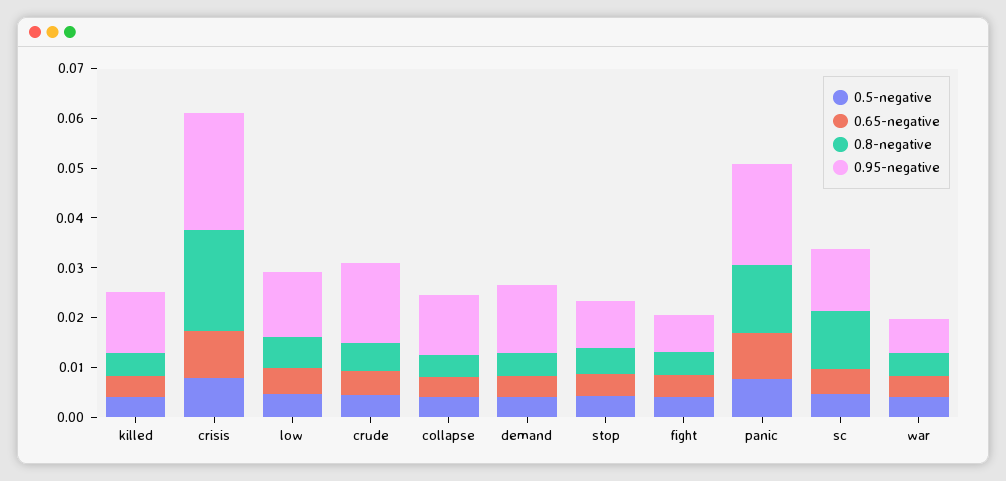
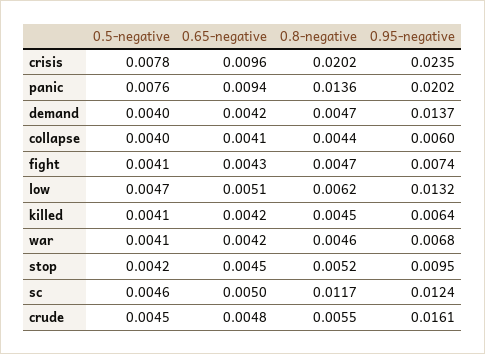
  {
    "0.5-negative": {
      "killed": 0.0041,
      "crisis": 0.0078,
      "low": 0.0047,
      "crude": 0.0045,
      "collapse": 0.004,
      "demand": 0.004,
      "stop": 0.0042,
      "fight": 0.0041,
      "panic": 0.0076,
      "sc": 0.0046,
      "war": 0.0041
    },
    "0.65-negative": {
      "killed": 0.0042,
      "crisis": 0.0096,
      "low": 0.0051,
      "crude": 0.0048,
      "collapse": 0.0041,
      "demand": 0.0042,
      "stop": 0.0045,
      "fight": 0.0043,
      "panic": 0.0094,
      "sc": 0.005,
      "war": 0.0042
    },
    "0.8-negative": {
      "killed": 0.0045,
      "crisis": 0.0202,
      "low": 0.0062,
      "crude": 0.0055,
      "collapse": 0.0044,
      "demand": 0.0047,
      "stop": 0.0052,
      "fight": 0.0047,
      "panic": 0.0136,
      "sc": 0.0117,
      "war": 0.0046
    },
    "0.95-negative": {
-     "killed": 0.012,
+     "killed": 0.0064,
      "crisis": 0.0235,
      "low": 0.0132,
      "crude": 0.0161,
-     "collapse": 0.012,
+     "collapse": 0.006,
      "demand": 0.0137,
      "stop": 0.0095,
      "fight": 0.0074,
      "panic": 0.0202,
      "sc": 0.0124,
      "war": 0.0068
    }
  }

